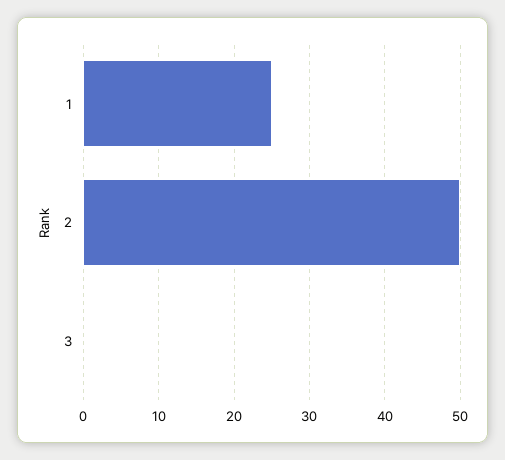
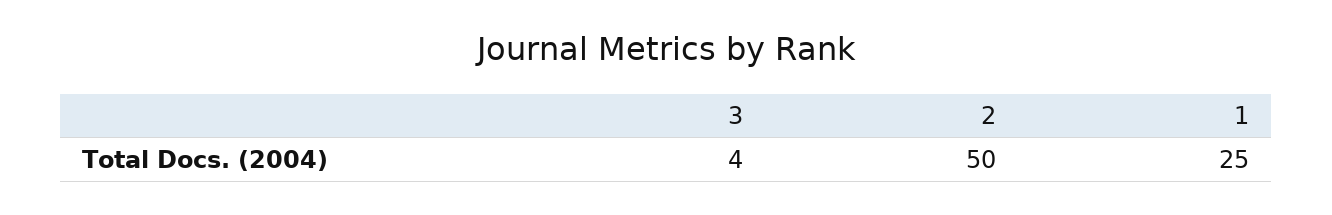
  {
    "1": 25,
    "2": 50,
-   "3": 0
+   "3": 4
  }

